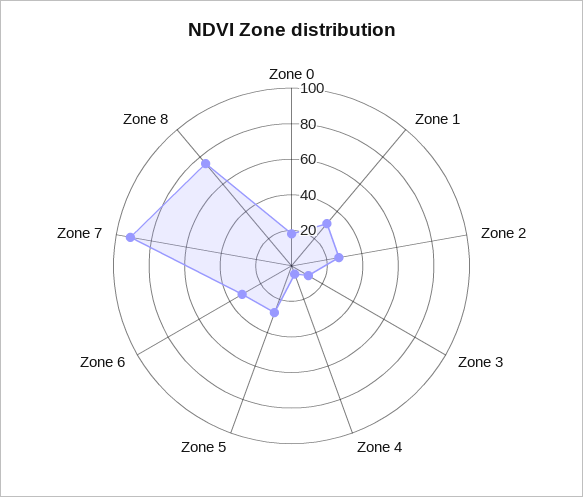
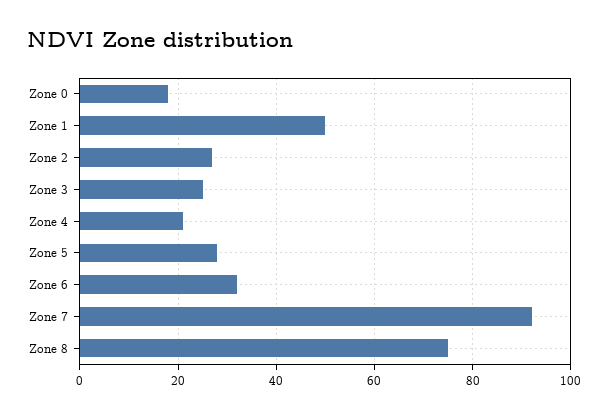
  {
    "Zone 0": 20,
-   "Zone 1": 30,
+   "Zone 1": 50,
    "Zone 2": 25,
-   "Zone 3": 10,
+   "Zone 3": 25,
-   "Zone 4": 5,
+   "Zone 4": 20,
    "Zone 5": 30,
    "Zone 6": 30,
    "Zone 7": 90,
    "Zone 8": 75
  }

